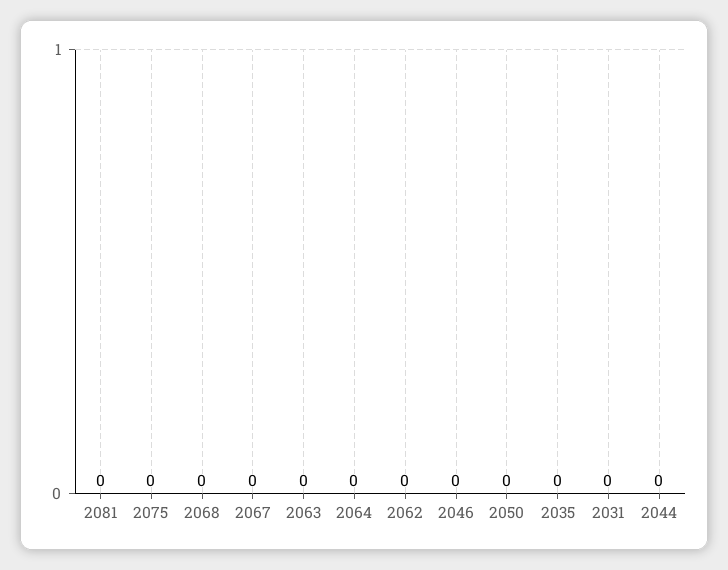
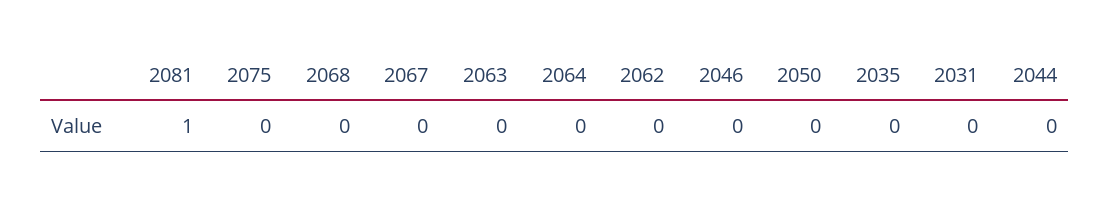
  {
-   "2081": 0,
+   "2081": 1,
    "2075": 0,
    "2068": 0,
    "2067": 0,
    "2063": 0,
    "2064": 0,
    "2062": 0,
    "2046": 0,
    "2050": 0,
    "2035": 0,
    "2031": 0,
    "2044": 0
  }

